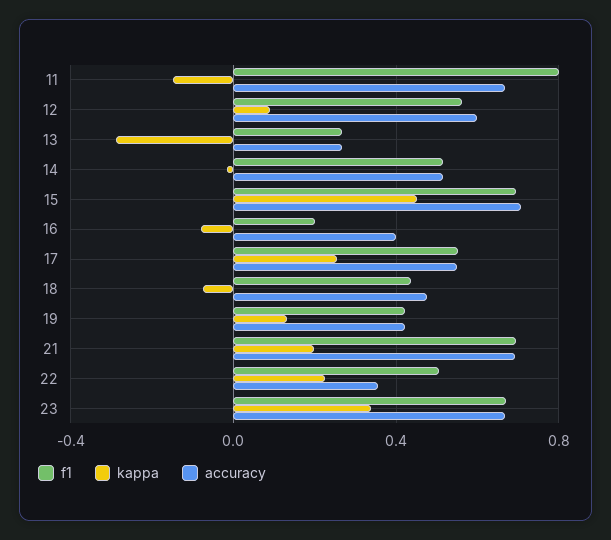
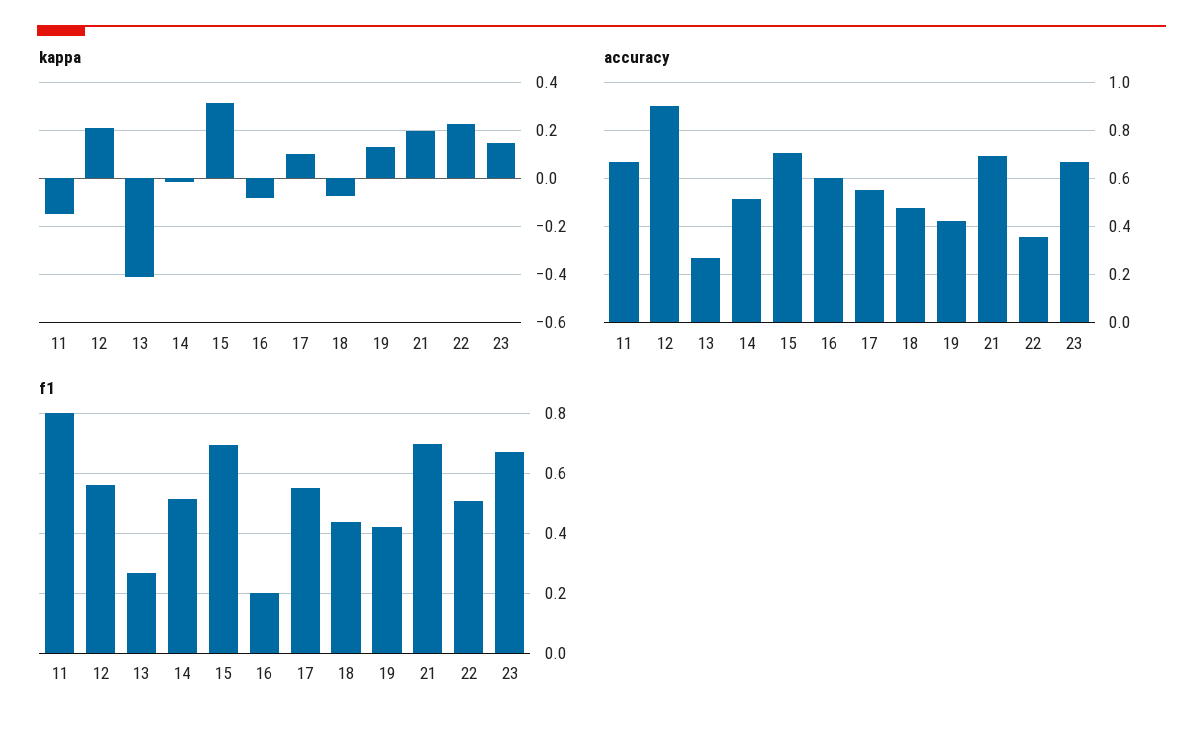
  {
    "f1": {
      "11": 0.8,
      "12": 0.55,
      "13": 0.275,
      "14": 0.525,
      "15": 0.7,
      "16": 0.2,
      "17": 0.55,
      "18": 0.425,
      "19": 0.425,
      "21": 0.7,
      "22": 0.5,
      "23": 0.675
    },
    "kappa": {
      "11": -0.15,
-     "12": 0.1,
+     "12": 0.2,
-     "13": -0.3,
+     "13": -0.4,
      "14": 0,
-     "15": 0.45,
+     "15": 0.3,
      "16": -0.1,
-     "17": 0.25,
+     "17": 0.1,
      "18": -0.05,
      "19": 0.15,
      "21": 0.2,
      "22": 0.25,
-     "23": 0.35
+     "23": 0.15
    },
    "accuracy": {
      "11": 0.65,
-     "12": 0.6,
+     "12": 0.9,
      "13": 0.25,
      "14": 0.5,
      "15": 0.7,
-     "16": 0.4,
+     "16": 0.6,
      "17": 0.55,
      "18": 0.5,
      "19": 0.4,
      "21": 0.7,
      "22": 0.35,
      "23": 0.65
    }
  }

